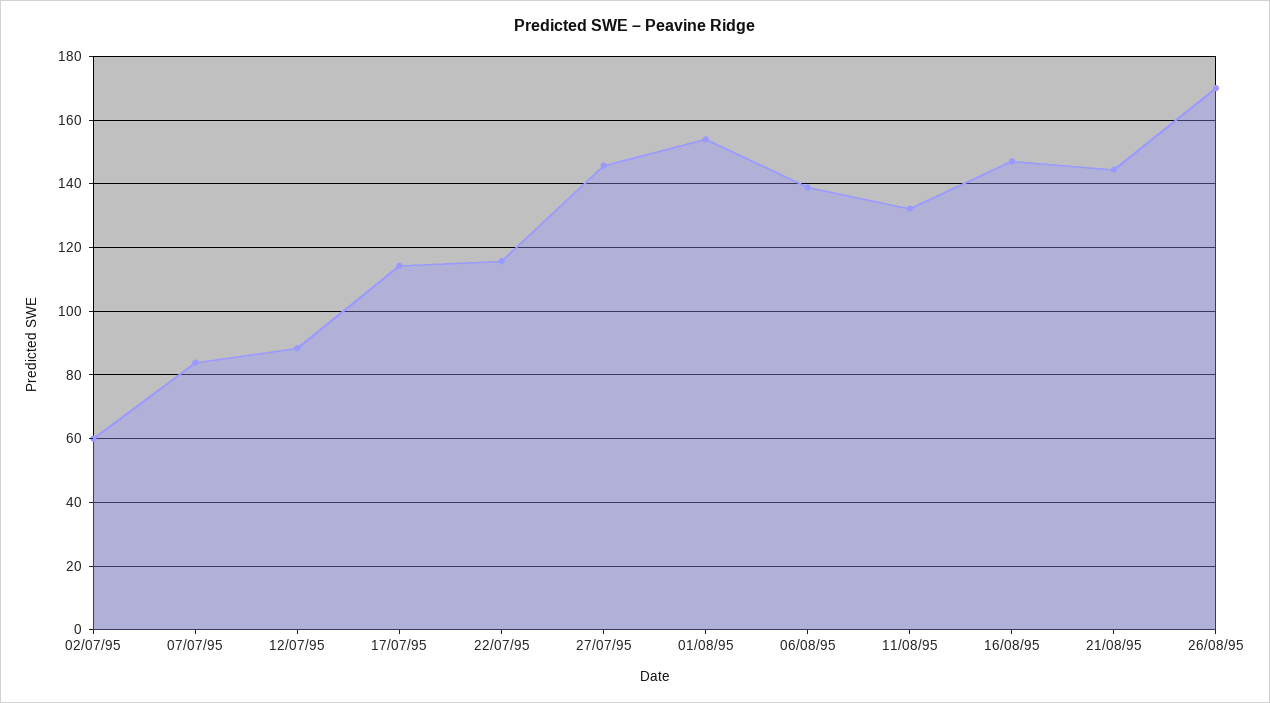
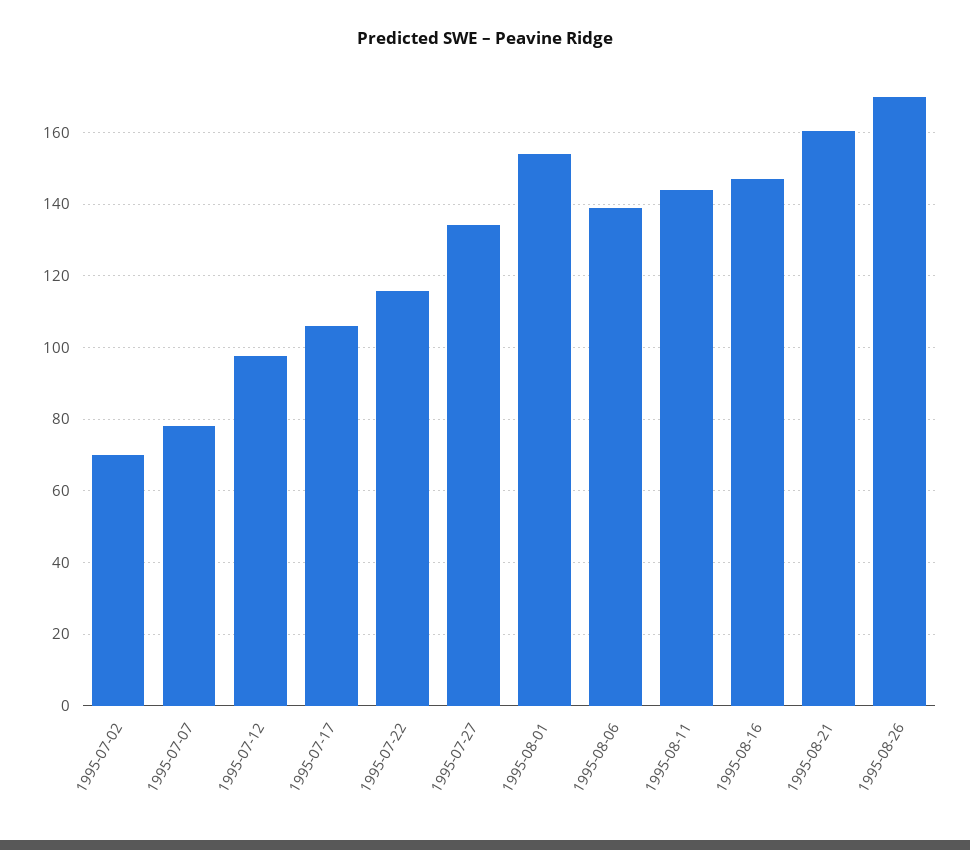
  {
-   "02/07/95": 60,
+   "02/07/95": 70,
-   "07/07/95": 84,
+   "07/07/95": 78,
-   "12/07/95": 88,
+   "12/07/95": 98,
-   "17/07/95": 114,
+   "17/07/95": 106,
    "22/07/95": 116,
-   "27/07/95": 146,
+   "27/07/95": 134,
    "01/08/95": 154,
    "06/08/95": 138,
-   "11/08/95": 132,
+   "11/08/95": 144,
    "16/08/95": 148,
-   "21/08/95": 144,
+   "21/08/95": 160,
    "26/08/95": 170
  }

